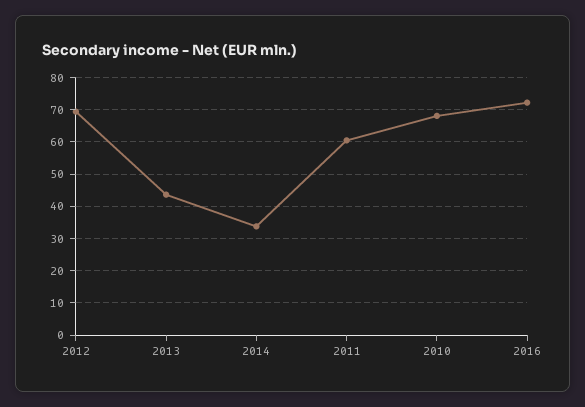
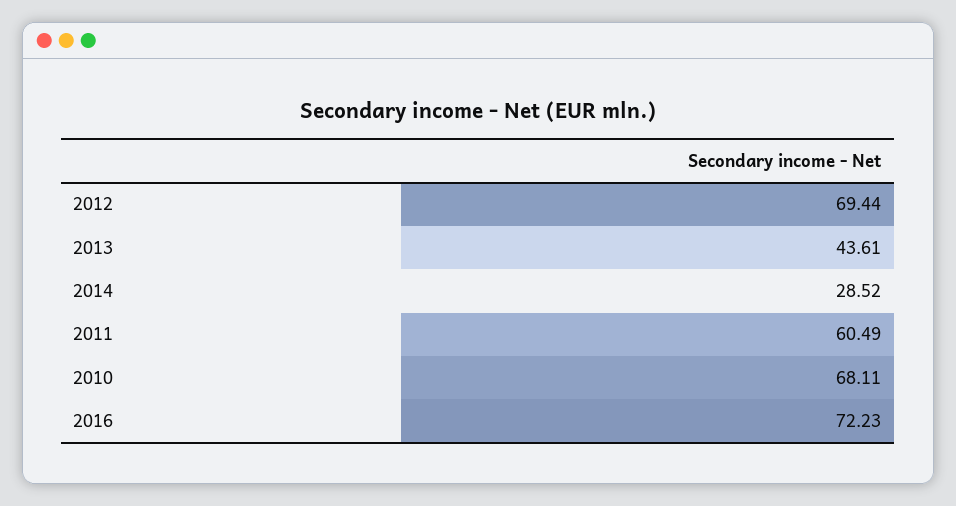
  {
    "2012": 69.44,
    "2013": 43.61,
-   "2014": 34,
+   "2014": 28.52,
    "2011": 60.49,
    "2010": 68.11,
    "2016": 72.23
  }

